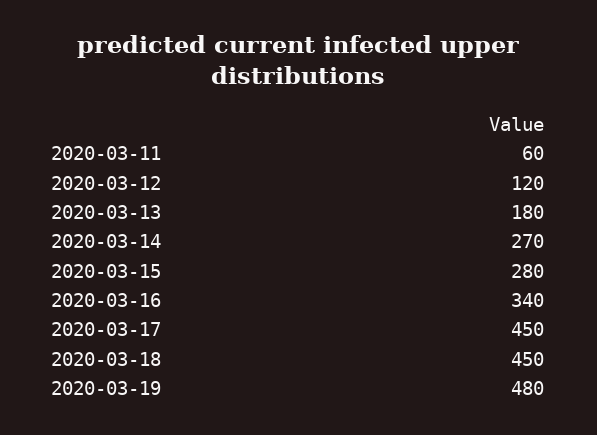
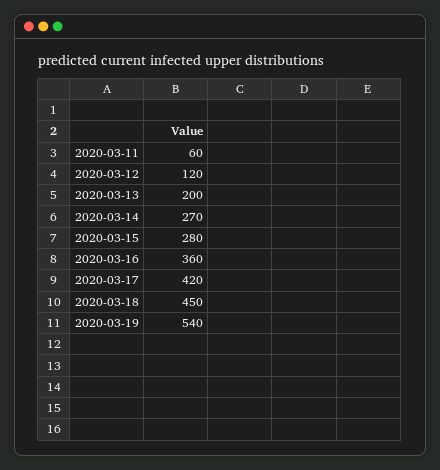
  {
    "2020-03-11": 60,
    "2020-03-12": 120,
-   "2020-03-13": 180,
+   "2020-03-13": 200,
    "2020-03-14": 270,
    "2020-03-15": 280,
-   "2020-03-16": 340,
+   "2020-03-16": 360,
-   "2020-03-17": 450,
+   "2020-03-17": 420,
    "2020-03-18": 450,
-   "2020-03-19": 480
+   "2020-03-19": 540
  }

